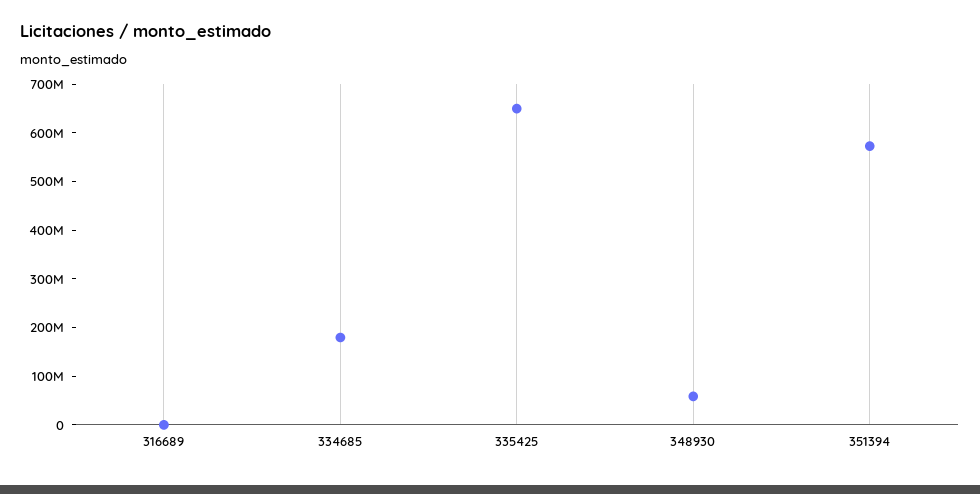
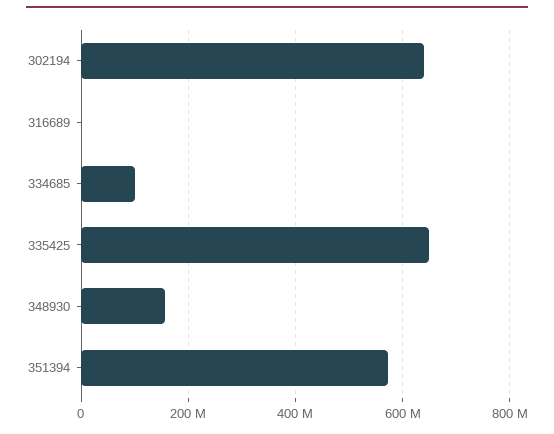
  {
    "316689": 0,
-   "334685": 180000000,
+   "334685": 100000000,
    "335425": 640000000,
-   "348930": 60000000,
+   "348930": 160000000,
-   "351394": 580000000
+   "351394": 580000000,
+   "302194": 640000000
  }

